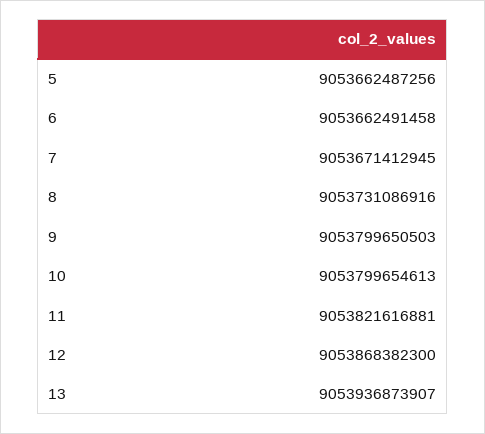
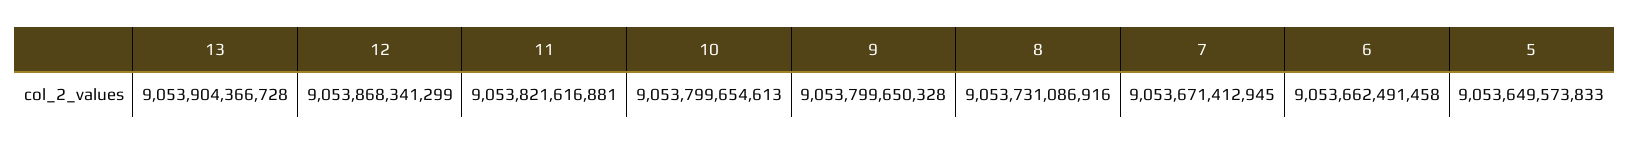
  {
-   "5": 9053662487256,
+   "5": 9053649573833,
    "6": 9053662491458,
    "7": 9053671412945,
    "8": 9053731086916,
-   "9": 9053799650503,
+   "9": 9053799650328,
    "10": 9053799654613,
    "11": 9053821616881,
-   "12": 9053868382300,
+   "12": 9053868341299,
-   "13": 9053936873907
+   "13": 9053904366728
  }

